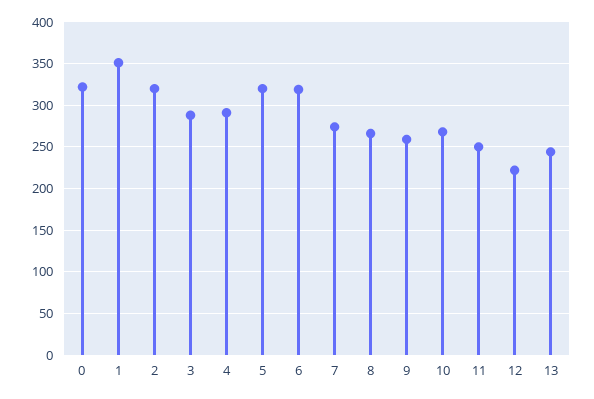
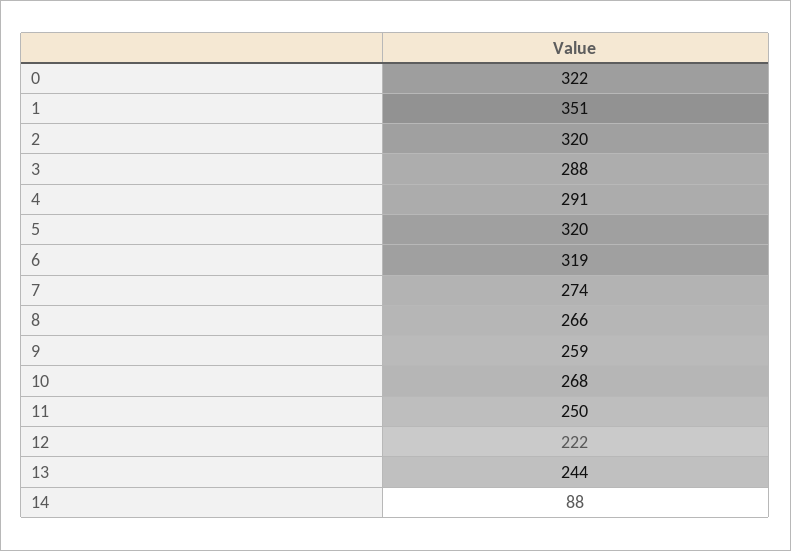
  {
    "0": 322,
    "1": 351,
    "2": 320,
    "3": 288,
    "4": 291,
    "5": 320,
    "6": 319,
    "7": 274,
    "8": 266,
    "9": 259,
    "10": 268,
    "11": 250,
    "12": 222,
-   "13": 244
+   "13": 244,
+   "14": 88
  }

